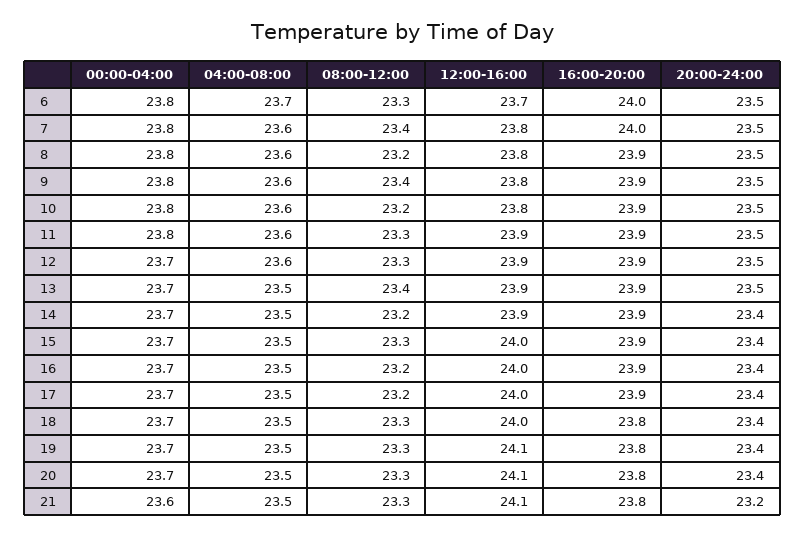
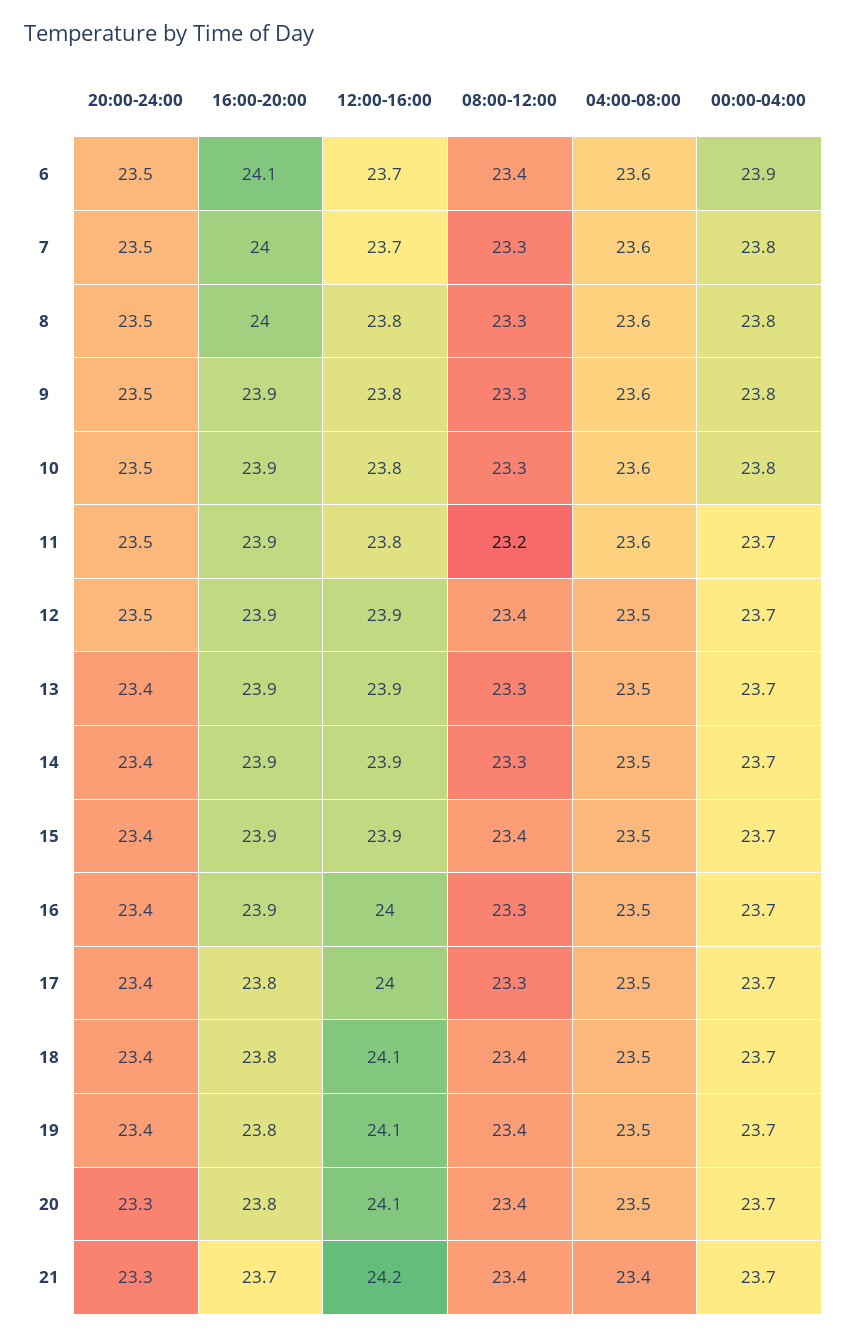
  {
    "00:00-04:00": {
-     "6": 23.8,
+     "6": 23.9,
      "7": 23.8,
      "8": 23.8,
      "9": 23.8,
      "10": 23.8,
-     "11": 23.8,
+     "11": 23.7,
      "12": 23.7,
      "13": 23.7,
      "14": 23.7,
      "15": 23.7,
      "16": 23.7,
      "17": 23.7,
      "18": 23.7,
      "19": 23.7,
      "20": 23.7,
-     "21": 23.6
+     "21": 23.7
    },
    "04:00-08:00": {
-     "6": 23.7,
+     "6": 23.6,
      "7": 23.6,
      "8": 23.6,
      "9": 23.6,
      "10": 23.6,
      "11": 23.6,
-     "12": 23.6,
+     "12": 23.5,
      "13": 23.5,
      "14": 23.5,
      "15": 23.5,
      "16": 23.5,
      "17": 23.5,
      "18": 23.5,
      "19": 23.5,
      "20": 23.5,
-     "21": 23.5
+     "21": 23.4
    },
    "08:00-12:00": {
-     "6": 23.3,
+     "6": 23.4,
-     "7": 23.4,
+     "7": 23.3,
-     "8": 23.2,
+     "8": 23.3,
-     "9": 23.4,
+     "9": 23.3,
-     "10": 23.2,
+     "10": 23.3,
-     "11": 23.3,
+     "11": 23.2,
-     "12": 23.3,
+     "12": 23.4,
-     "13": 23.4,
+     "13": 23.3,
-     "14": 23.2,
+     "14": 23.3,
-     "15": 23.3,
+     "15": 23.4,
-     "16": 23.2,
+     "16": 23.3,
-     "17": 23.2,
+     "17": 23.3,
-     "18": 23.3,
+     "18": 23.4,
-     "19": 23.3,
+     "19": 23.4,
-     "20": 23.3,
+     "20": 23.4,
-     "21": 23.3
+     "21": 23.4
    },
    "12:00-16:00": {
      "6": 23.7,
-     "7": 23.8,
+     "7": 23.7,
      "8": 23.8,
      "9": 23.8,
      "10": 23.8,
-     "11": 23.9,
+     "11": 23.8,
      "12": 23.9,
      "13": 23.9,
      "14": 23.9,
-     "15": 24,
+     "15": 23.9,
      "16": 24,
      "17": 24,
-     "18": 24,
+     "18": 24.1,
      "19": 24.1,
      "20": 24.1,
-     "21": 24.1
+     "21": 24.2
    },
    "16:00-20:00": {
-     "6": 24,
+     "6": 24.1,
      "7": 24,
-     "8": 23.9,
+     "8": 24,
      "9": 23.9,
      "10": 23.9,
      "11": 23.9,
      "12": 23.9,
      "13": 23.9,
      "14": 23.9,
      "15": 23.9,
      "16": 23.9,
-     "17": 23.9,
+     "17": 23.8,
      "18": 23.8,
      "19": 23.8,
      "20": 23.8,
-     "21": 23.8
+     "21": 23.7
    },
    "20:00-24:00": {
      "6": 23.5,
      "7": 23.5,
      "8": 23.5,
      "9": 23.5,
      "10": 23.5,
      "11": 23.5,
      "12": 23.5,
-     "13": 23.5,
+     "13": 23.4,
      "14": 23.4,
      "15": 23.4,
      "16": 23.4,
      "17": 23.4,
      "18": 23.4,
      "19": 23.4,
-     "20": 23.4,
+     "20": 23.3,
-     "21": 23.2
+     "21": 23.3
    }
  }

